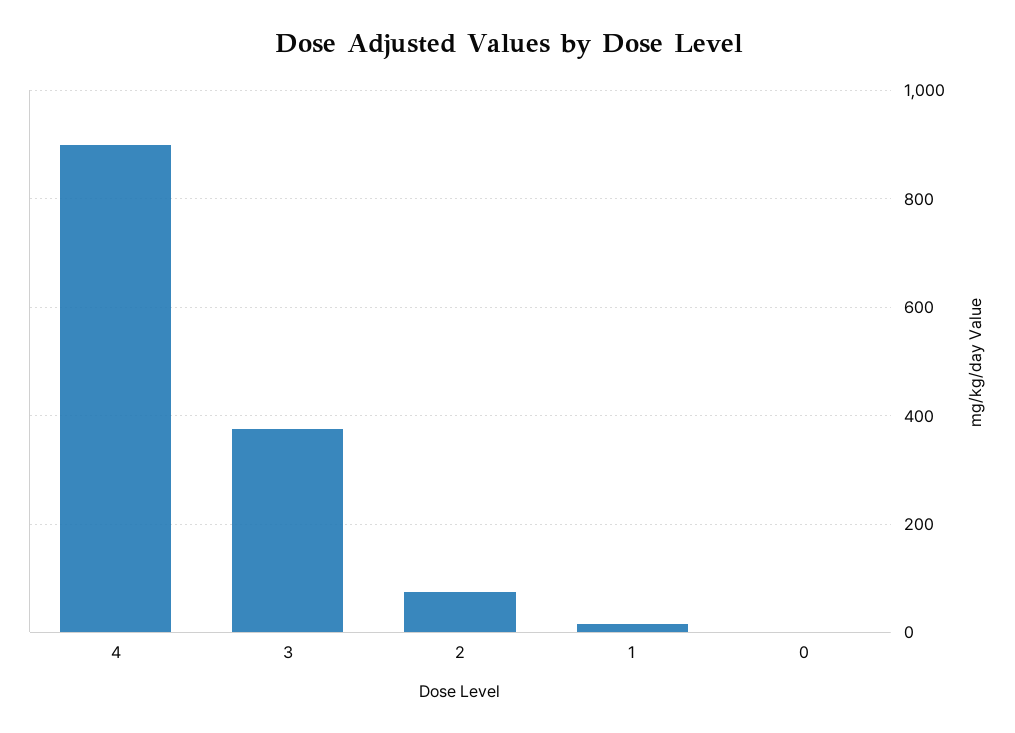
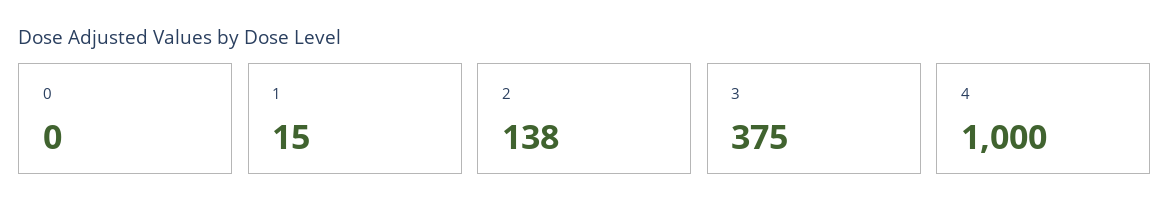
  {
-   "4": 900,
+   "4": 1000,
    "3": 375,
-   "2": 80,
+   "2": 138,
    "1": 15,
    "0": 0
  }

